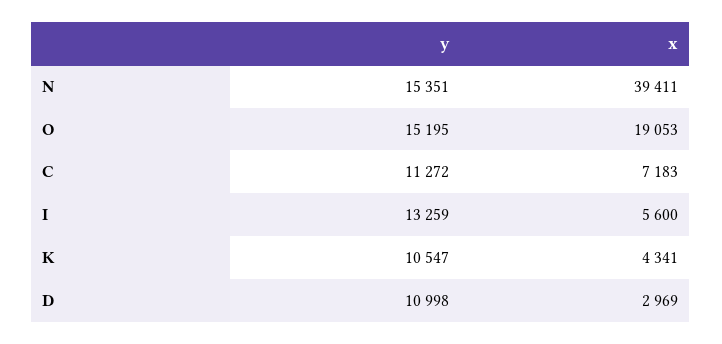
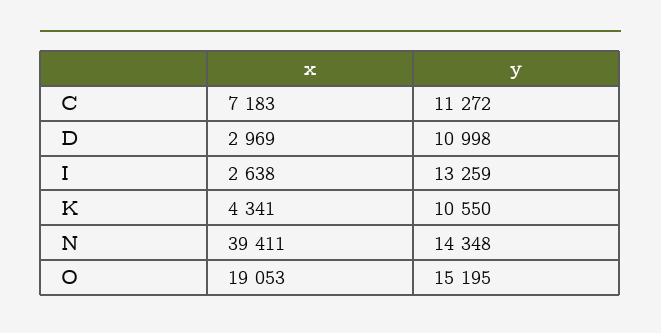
  {
    "y": {
-     "N": 15351,
+     "N": 14348,
      "O": 15195,
      "C": 11272,
      "I": 13259,
-     "K": 10547,
+     "K": 10550,
      "D": 10998
    },
    "x": {
      "N": 39411,
      "O": 19053,
      "C": 7183,
-     "I": 5600,
+     "I": 2638,
      "K": 4341,
      "D": 2969
    }
  }

